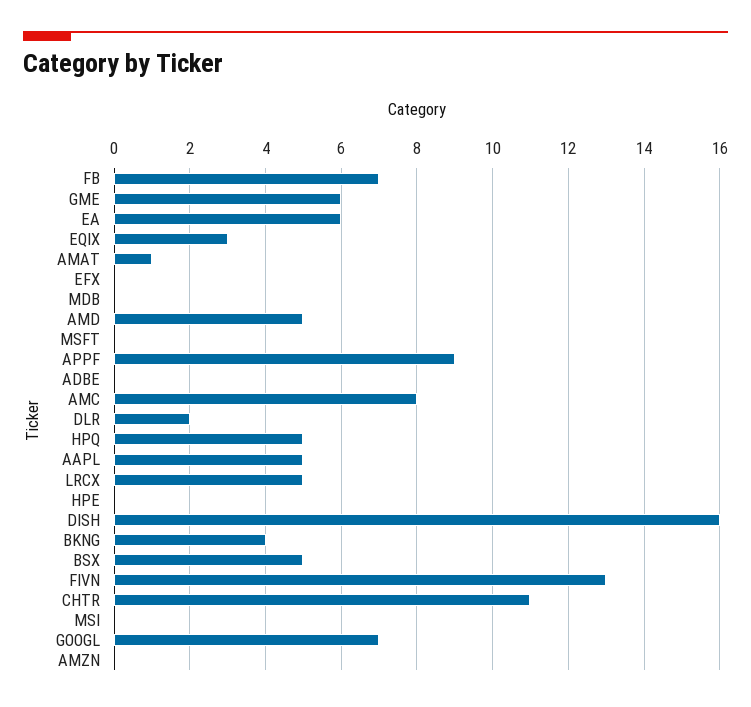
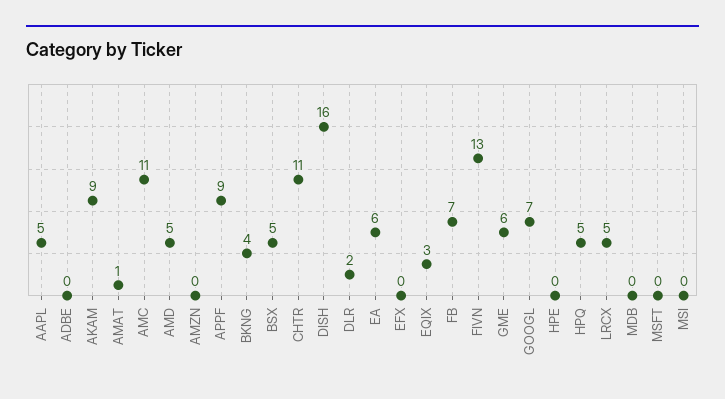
  {
    "FB": 7,
    "GME": 6,
    "EA": 6,
    "EQIX": 3,
    "AMAT": 1,
    "EFX": 0,
    "MDB": 0,
    "AMD": 5,
    "MSFT": 0,
    "APPF": 9,
    "ADBE": 0,
-   "AMC": 8,
+   "AMC": 11,
    "DLR": 2,
    "HPQ": 5,
    "AAPL": 5,
    "LRCX": 5,
    "HPE": 0,
    "DISH": 16,
    "BKNG": 4,
    "BSX": 5,
    "FIVN": 13,
    "CHTR": 11,
    "MSI": 0,
    "GOOGL": 7,
-   "AMZN": 0
+   "AMZN": 0,
+   "AKAM": 9
  }

